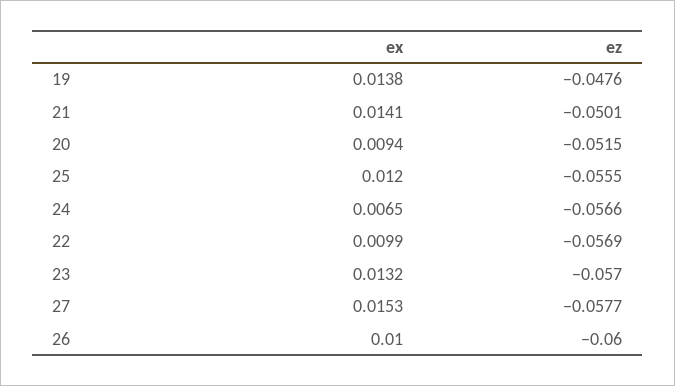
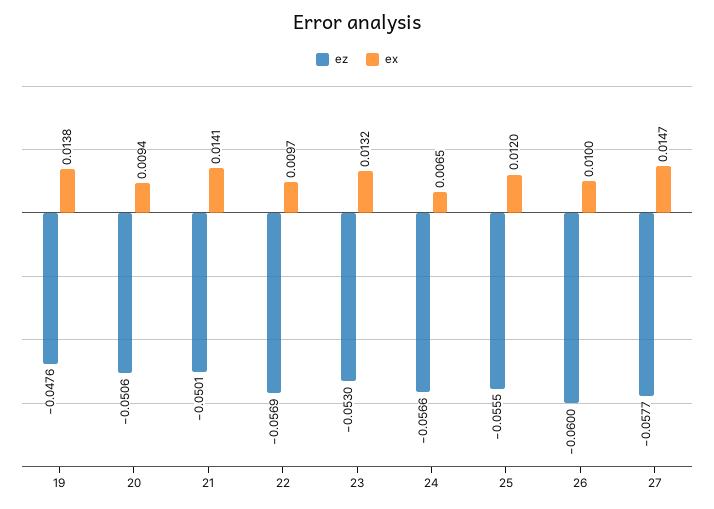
  {
    "ex": {
      "19": 0.0138,
      "21": 0.0141,
      "20": 0.0094,
      "25": 0.012,
      "24": 0.0065,
-     "22": 0.0099,
+     "22": 0.0097,
      "23": 0.0132,
-     "27": 0.0153,
+     "27": 0.0147,
      "26": 0.01
    },
    "ez": {
      "19": -0.0476,
      "21": -0.0501,
-     "20": -0.0515,
+     "20": -0.0506,
      "25": -0.0555,
      "24": -0.0566,
      "22": -0.0569,
-     "23": -0.057,
+     "23": -0.053,
      "27": -0.0577,
      "26": -0.06
    }
  }

